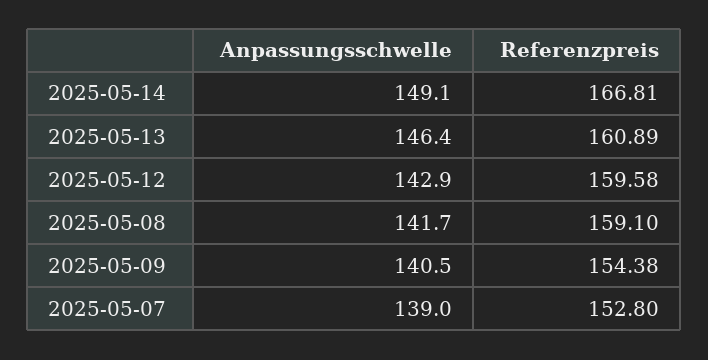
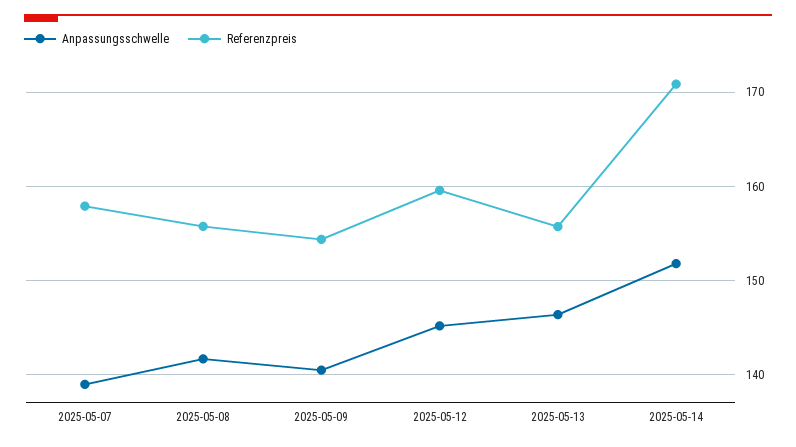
  {
    "Anpassungsschwelle": {
-     "2025-05-14": 149.1,
+     "2025-05-14": 152,
      "2025-05-13": 146.4,
-     "2025-05-12": 142.9,
+     "2025-05-12": 145,
      "2025-05-08": 141.7,
      "2025-05-09": 140.5,
      "2025-05-07": 139
    },
    "Referenzpreis": {
-     "2025-05-14": 166.81,
+     "2025-05-14": 171,
-     "2025-05-13": 160.89,
+     "2025-05-13": 156,
      "2025-05-12": 159.58,
-     "2025-05-08": 159.1,
+     "2025-05-08": 156,
      "2025-05-09": 154.38,
-     "2025-05-07": 152.8
+     "2025-05-07": 158
    }
  }

